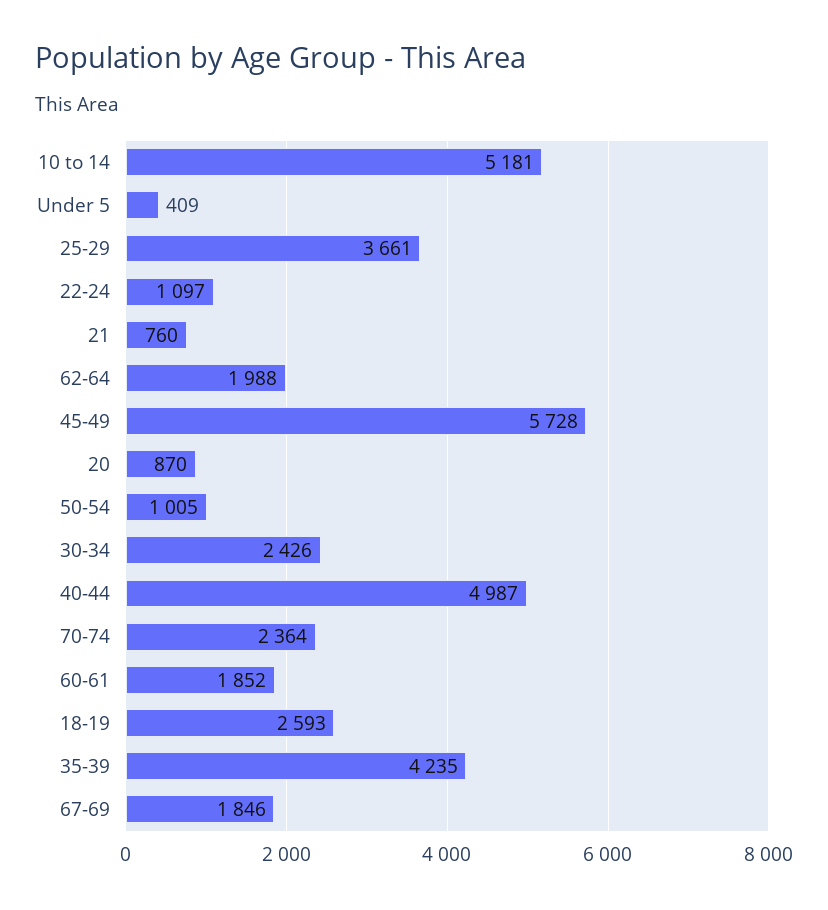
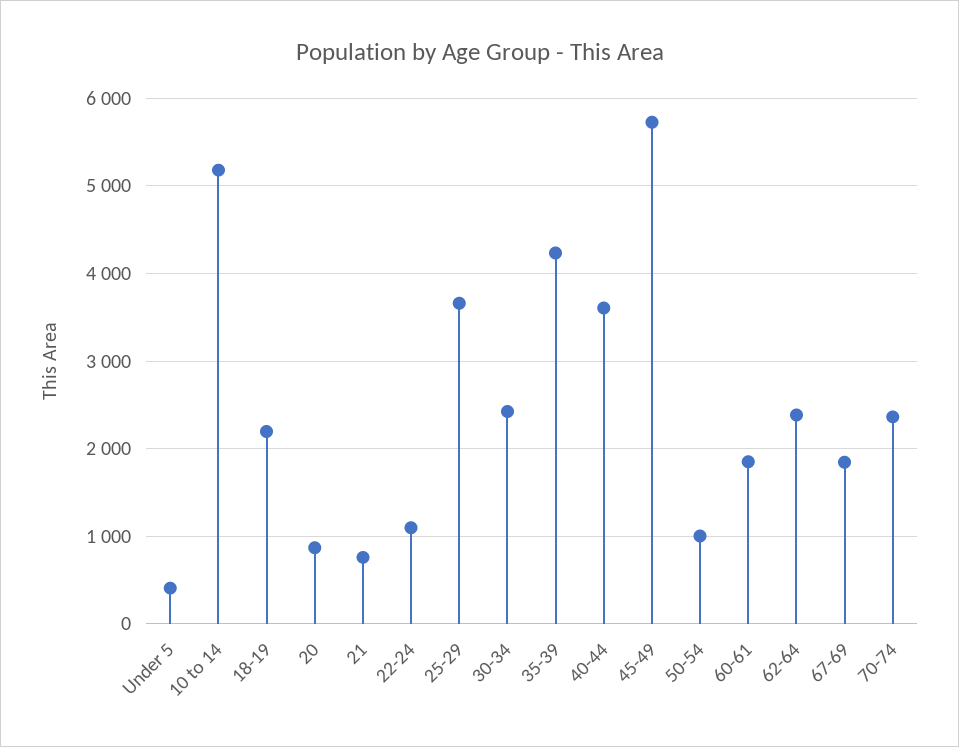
  {
    "10 to 14": 5181,
    "Under 5": 409,
    "25-29": 3661,
    "22-24": 1097,
    "21": 760,
-   "62-64": 1988,
+   "62-64": 2400,
    "45-49": 5728,
    "20": 870,
    "50-54": 1005,
    "30-34": 2426,
-   "40-44": 4987,
+   "40-44": 3600,
    "70-74": 2364,
    "60-61": 1852,
-   "18-19": 2593,
+   "18-19": 2200,
    "35-39": 4235,
    "67-69": 1846
  }

